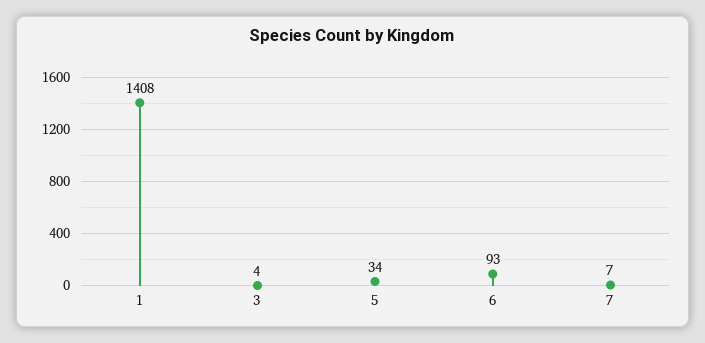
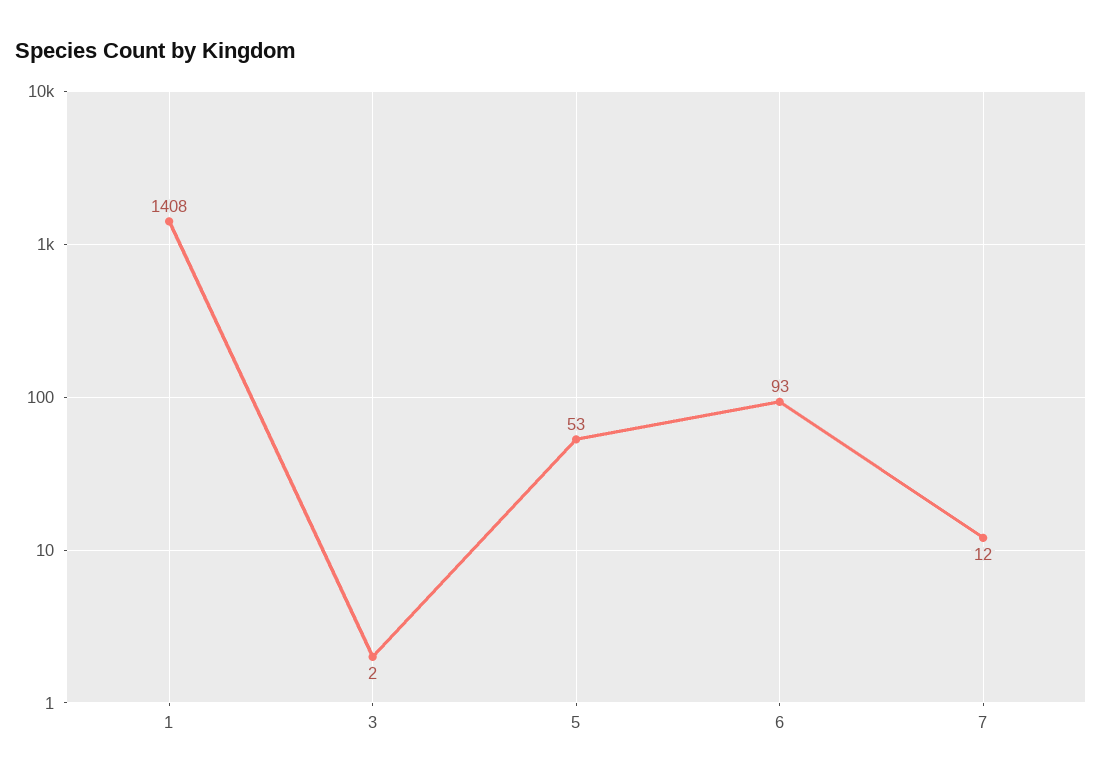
  {
    "1": 1408,
-   "3": 4,
+   "3": 2,
-   "5": 34,
+   "5": 53,
    "6": 93,
-   "7": 7
+   "7": 12
  }

